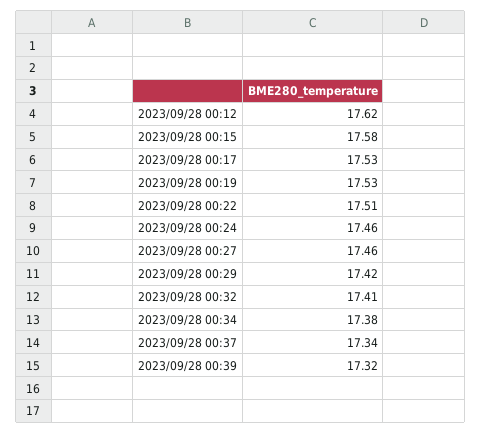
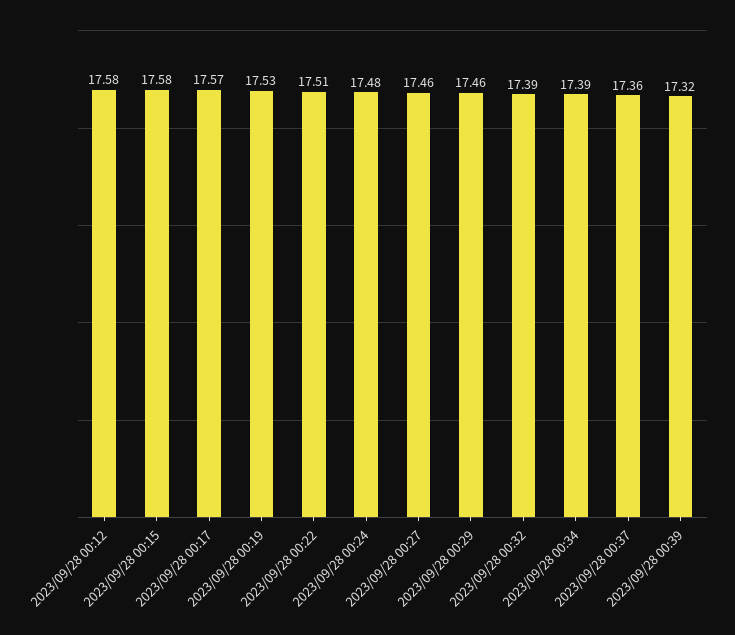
  {
-   "2023/09/28 00:12": 17.62,
+   "2023/09/28 00:12": 17.58,
    "2023/09/28 00:15": 17.58,
-   "2023/09/28 00:17": 17.53,
+   "2023/09/28 00:17": 17.57,
    "2023/09/28 00:19": 17.53,
    "2023/09/28 00:22": 17.51,
-   "2023/09/28 00:24": 17.46,
+   "2023/09/28 00:24": 17.48,
    "2023/09/28 00:27": 17.46,
-   "2023/09/28 00:29": 17.42,
+   "2023/09/28 00:29": 17.46,
-   "2023/09/28 00:32": 17.41,
+   "2023/09/28 00:32": 17.39,
-   "2023/09/28 00:34": 17.38,
+   "2023/09/28 00:34": 17.39,
-   "2023/09/28 00:37": 17.34,
+   "2023/09/28 00:37": 17.36,
    "2023/09/28 00:39": 17.32
  }

